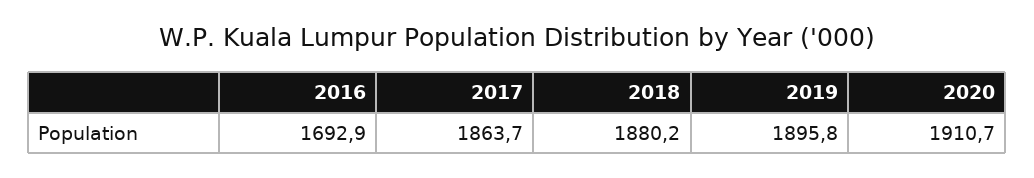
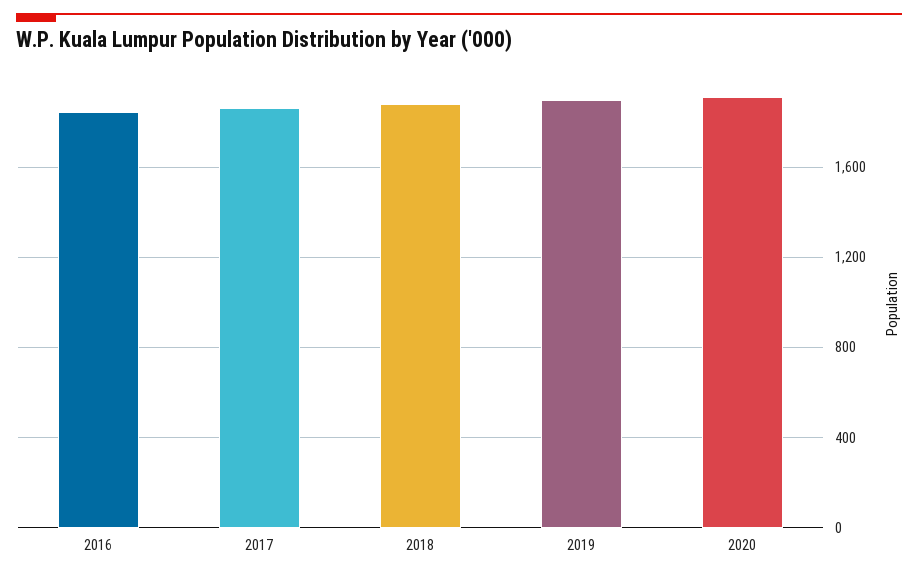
  {
-   "2016": 1692.9,
+   "2016": 1850,
    "2017": 1863.7,
    "2018": 1880.2,
    "2019": 1895.8,
    "2020": 1910.7
  }

